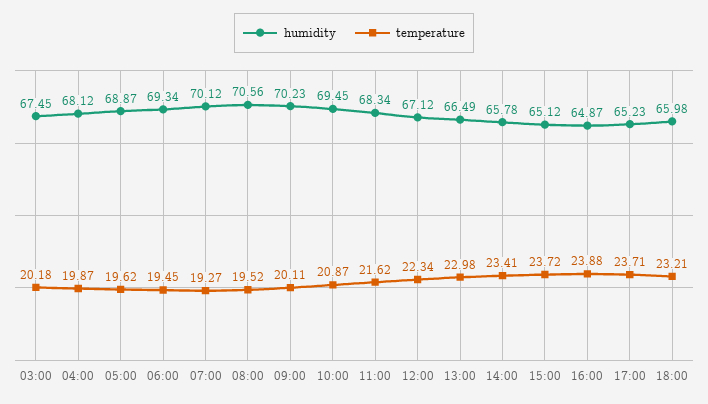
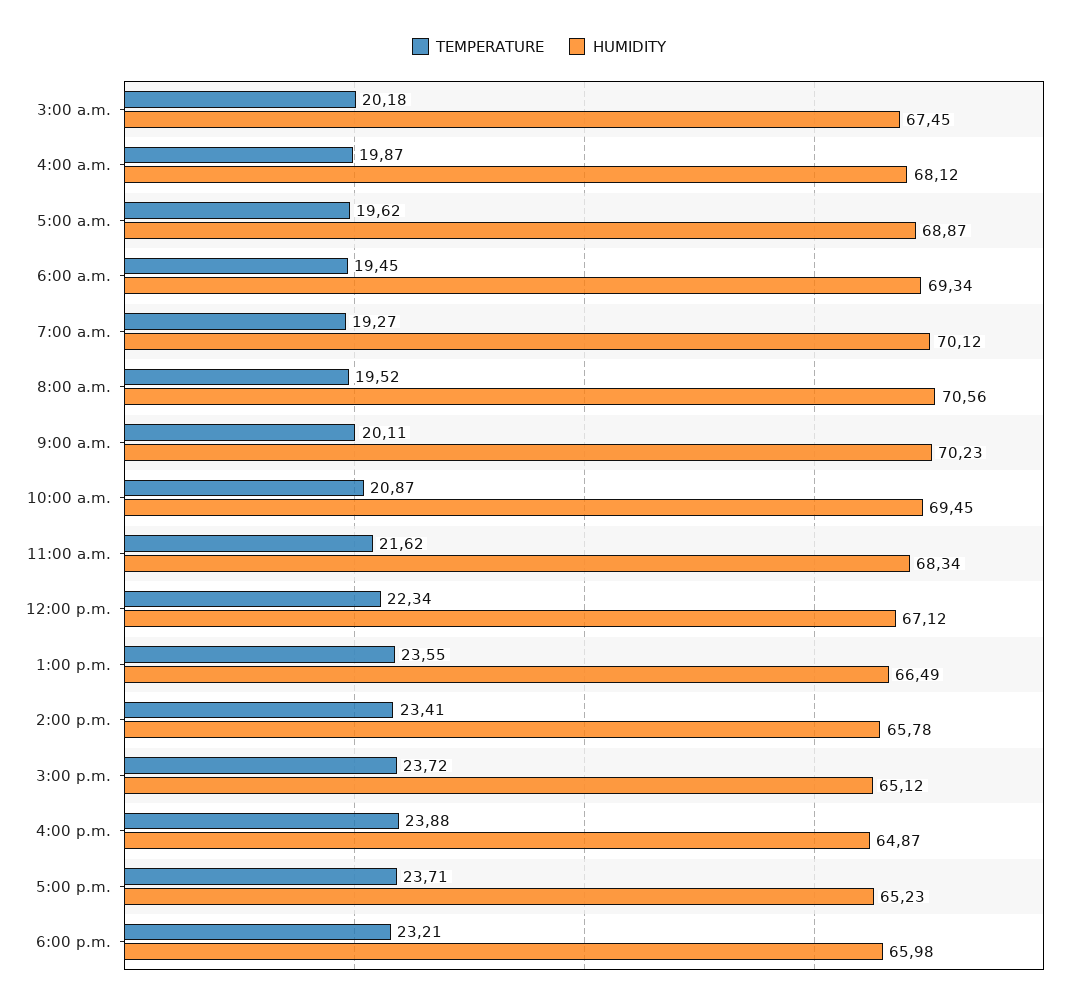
  {
    "humidity": {
      "03:00": 67.45,
      "04:00": 68.12,
      "05:00": 68.87,
      "06:00": 69.34,
      "07:00": 70.12,
      "08:00": 70.56,
      "09:00": 70.23,
      "10:00": 69.45,
      "11:00": 68.34,
      "12:00": 67.12,
      "13:00": 66.49,
      "14:00": 65.78,
      "15:00": 65.12,
      "16:00": 64.87,
      "17:00": 65.23,
      "18:00": 65.98
    },
    "temperature": {
      "03:00": 20.18,
      "04:00": 19.87,
      "05:00": 19.62,
      "06:00": 19.45,
      "07:00": 19.27,
      "08:00": 19.52,
      "09:00": 20.11,
      "10:00": 20.87,
      "11:00": 21.62,
      "12:00": 22.34,
-     "13:00": 22.98,
+     "13:00": 23.55,
      "14:00": 23.41,
      "15:00": 23.72,
      "16:00": 23.88,
      "17:00": 23.71,
      "18:00": 23.21
    }
  }

